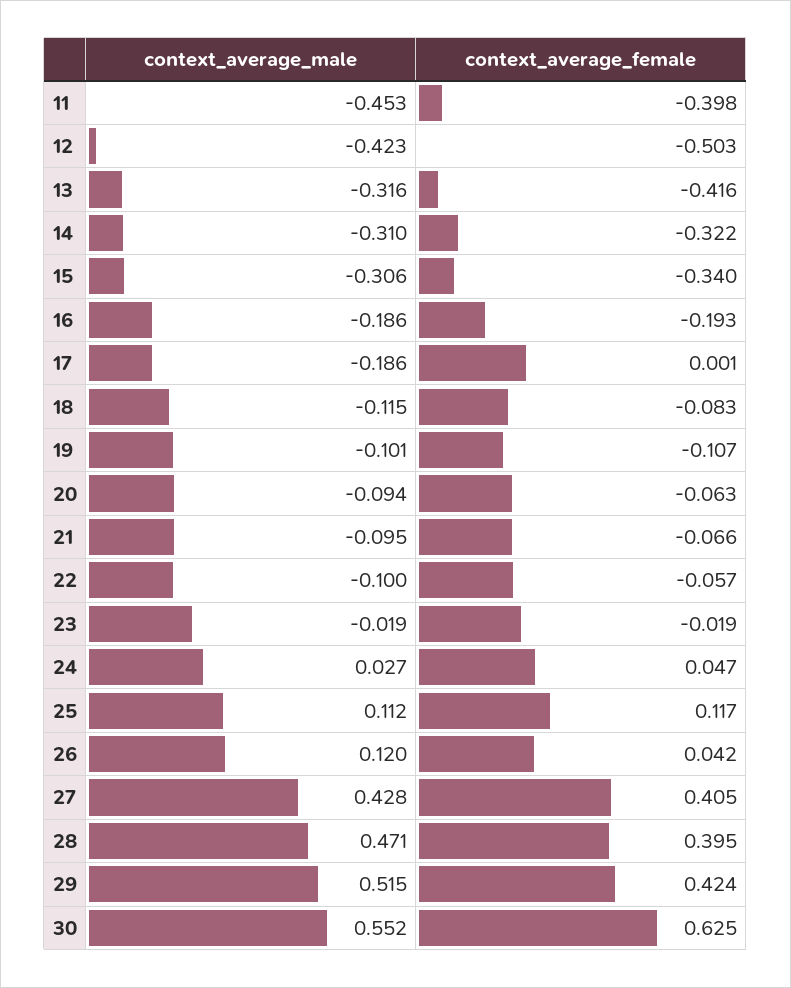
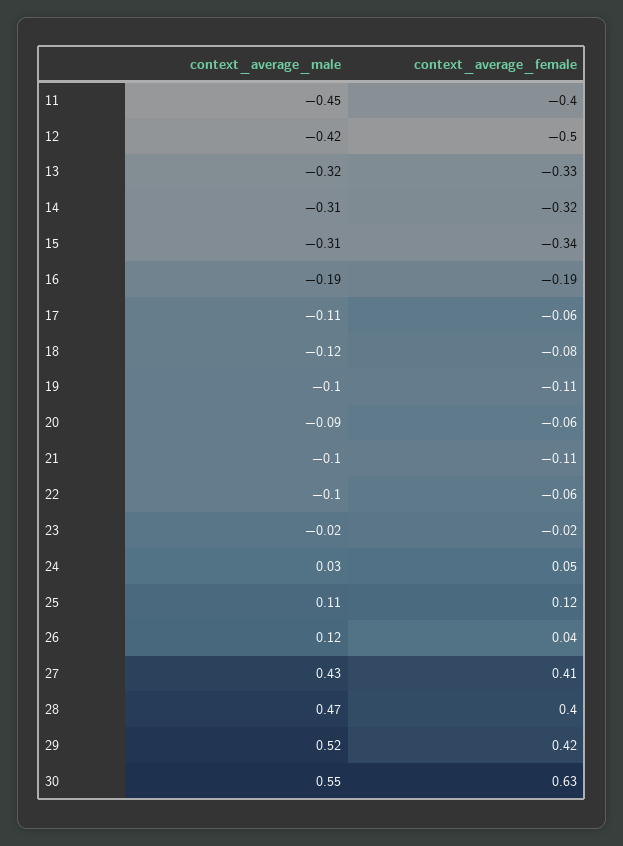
  {
    "context_average_male": {
      "11": -0.453,
      "12": -0.423,
      "13": -0.316,
      "14": -0.31,
      "15": -0.306,
      "16": -0.186,
-     "17": -0.186,
+     "17": -0.11,
      "18": -0.115,
      "19": -0.101,
      "20": -0.094,
      "21": -0.095,
      "22": -0.1,
      "23": -0.019,
      "24": 0.027,
      "25": 0.112,
      "26": 0.12,
      "27": 0.428,
      "28": 0.471,
      "29": 0.515,
      "30": 0.552
    },
    "context_average_female": {
      "11": -0.398,
      "12": -0.503,
-     "13": -0.416,
+     "13": -0.33,
      "14": -0.322,
      "15": -0.34,
      "16": -0.193,
-     "17": 0.001,
+     "17": -0.06,
      "18": -0.083,
      "19": -0.107,
      "20": -0.063,
-     "21": -0.066,
+     "21": -0.11,
      "22": -0.057,
      "23": -0.019,
      "24": 0.047,
      "25": 0.117,
      "26": 0.042,
      "27": 0.405,
      "28": 0.395,
      "29": 0.424,
      "30": 0.625
    }
  }

